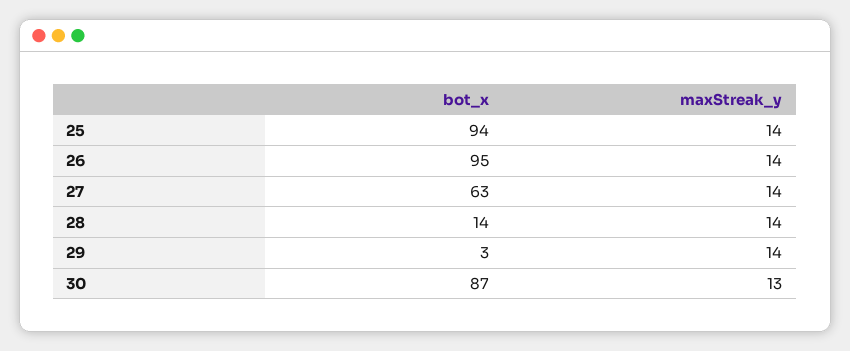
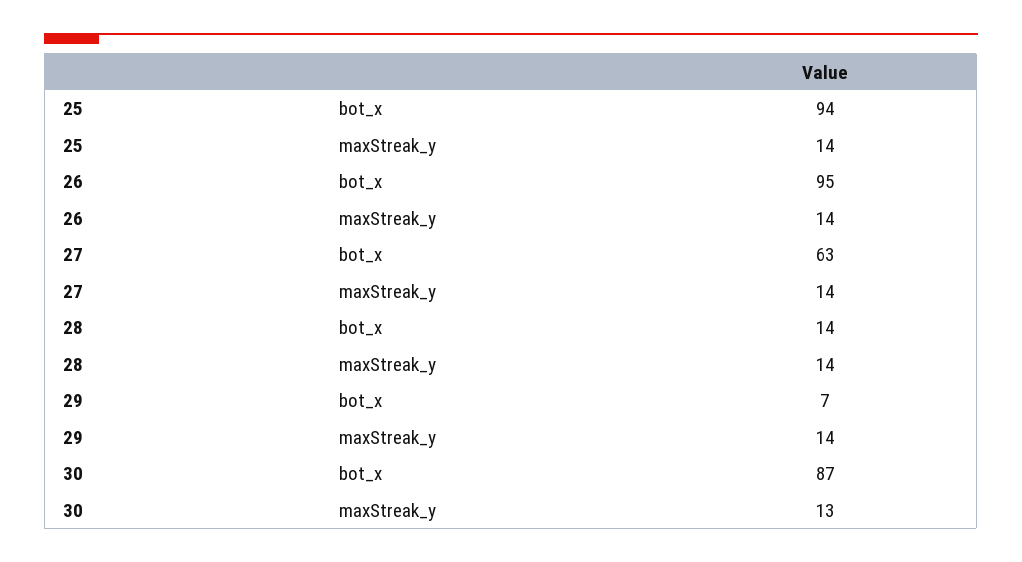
  {
    "bot_x": {
      "25": 94,
      "26": 95,
      "27": 63,
      "28": 14,
-     "29": 3,
+     "29": 7,
      "30": 87
    },
    "maxStreak_y": {
      "25": 14,
      "26": 14,
      "27": 14,
      "28": 14,
      "29": 14,
      "30": 13
    }
  }

